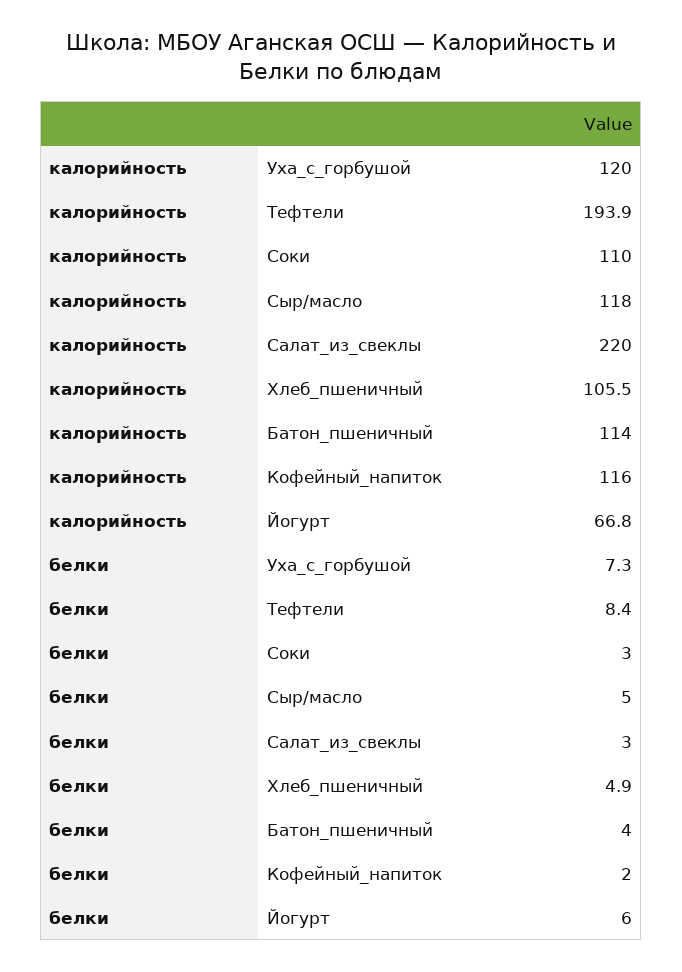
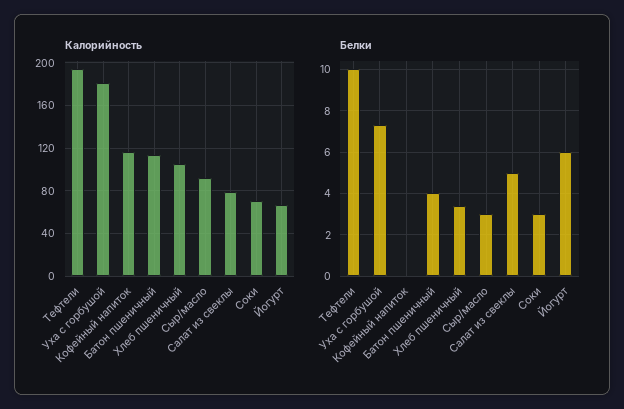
  {
    "калорийность": {
-     "Уха_с_горбушой": 120,
+     "Уха_с_горбушой": 180,
      "Тефтели": 193.9,
-     "Соки": 110,
+     "Соки": 70,
-     "Сыр/масло": 118,
+     "Сыр/масло": 90,
-     "Салат_из_свеклы": 220,
+     "Салат_из_свеклы": 80,
      "Хлеб_пшеничный": 105.5,
      "Батон_пшеничный": 114,
      "Кофейный_напиток": 116,
      "Йогурт": 66.8
    },
    "белки": {
      "Уха_с_горбушой": 7.3,
-     "Тефтели": 8.4,
+     "Тефтели": 10,
      "Соки": 3,
-     "Сыр/масло": 5,
+     "Сыр/масло": 3,
-     "Салат_из_свеклы": 3,
+     "Салат_из_свеклы": 5,
-     "Хлеб_пшеничный": 4.9,
+     "Хлеб_пшеничный": 3.5,
      "Батон_пшеничный": 4,
-     "Кофейный_напиток": 2,
+     "Кофейный_напиток": 0,
      "Йогурт": 6
    }
  }

